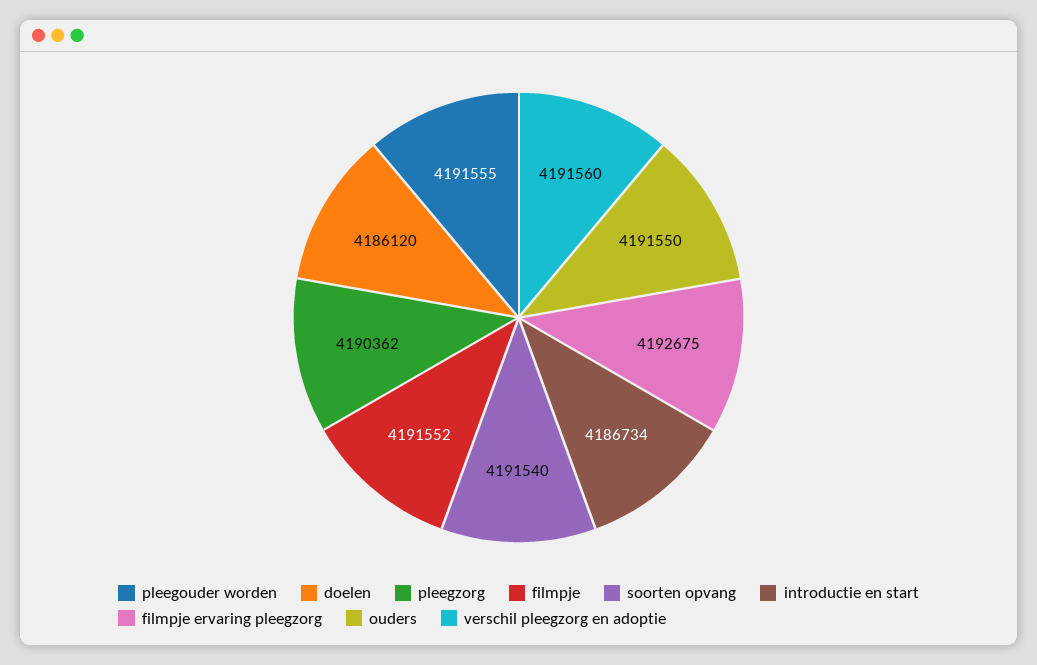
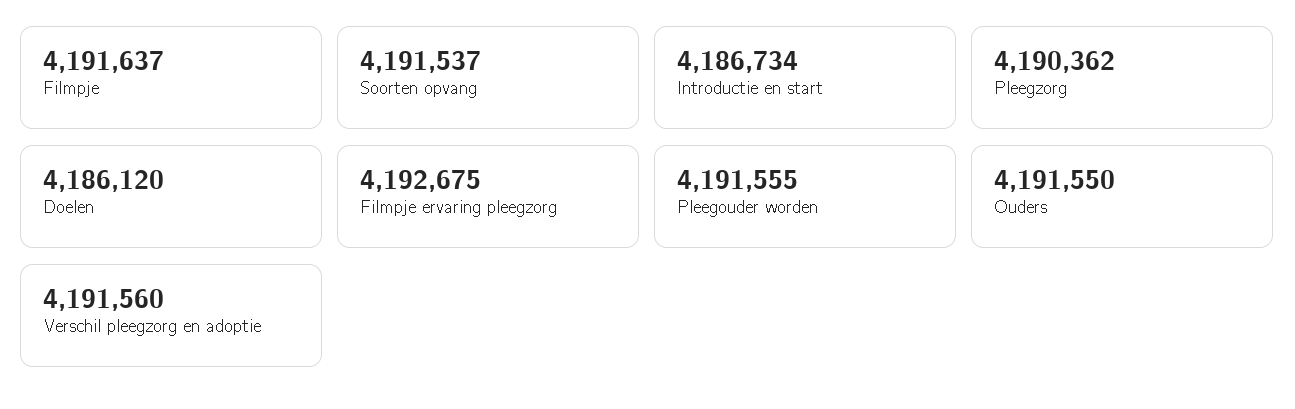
  {
    "pleegouder worden": 4191555,
    "doelen": 4186120,
    "pleegzorg": 4190362,
-   "filmpje": 4191552,
+   "filmpje": 4191637,
-   "soorten opvang": 4191540,
+   "soorten opvang": 4191537,
    "introductie en start": 4186734,
    "filmpje ervaring pleegzorg": 4192675,
    "ouders": 4191550,
    "verschil pleegzorg en adoptie": 4191560
  }

